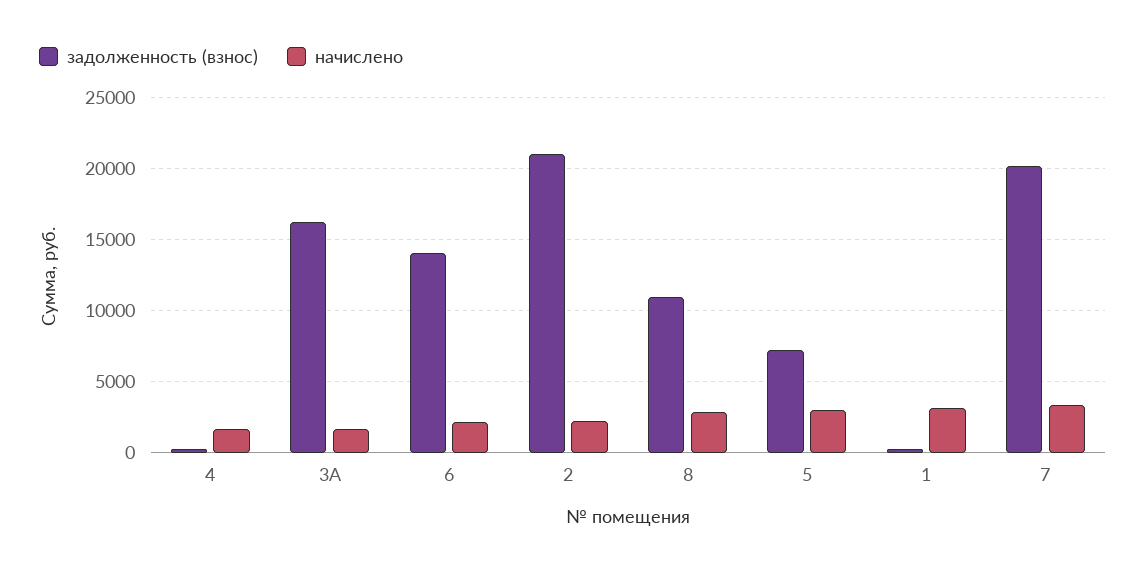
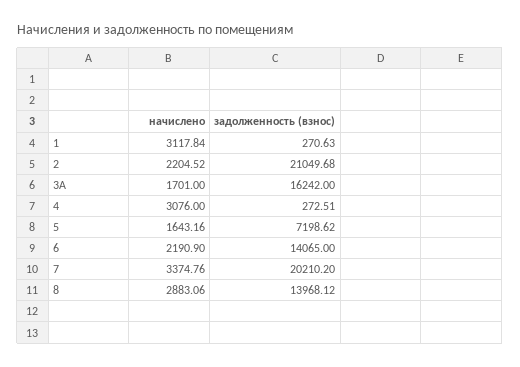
  {
    "задолженность (взнос)": {
      "4": 272.51,
      "3А": 16242,
      "6": 14065,
      "2": 21049.68,
-     "8": 11000,
+     "8": 13968.12,
      "5": 7198.62,
      "1": 270.63,
      "7": 20210.2
    },
    "начислено": {
-     "4": 1500,
+     "4": 3076,
      "3А": 1701,
      "6": 2190.9,
      "2": 2204.52,
      "8": 2883.06,
-     "5": 3000,
+     "5": 1643.16,
      "1": 3117.84,
      "7": 3374.76
    }
  }

